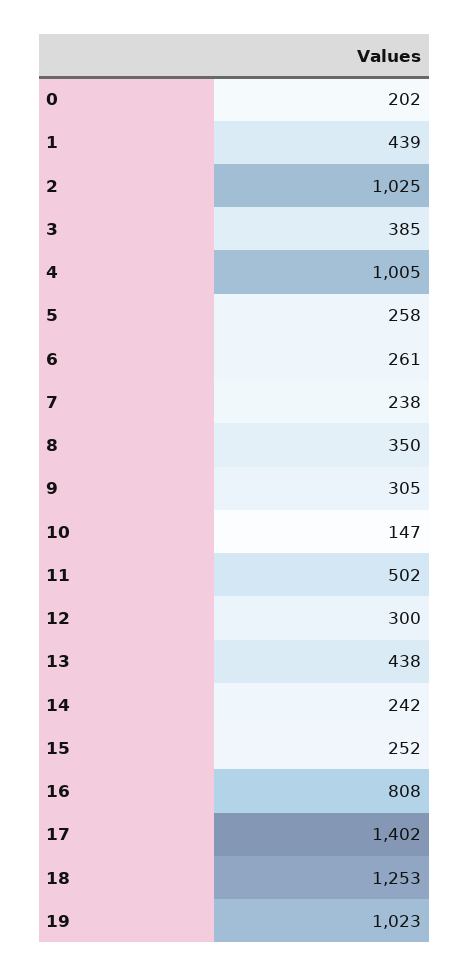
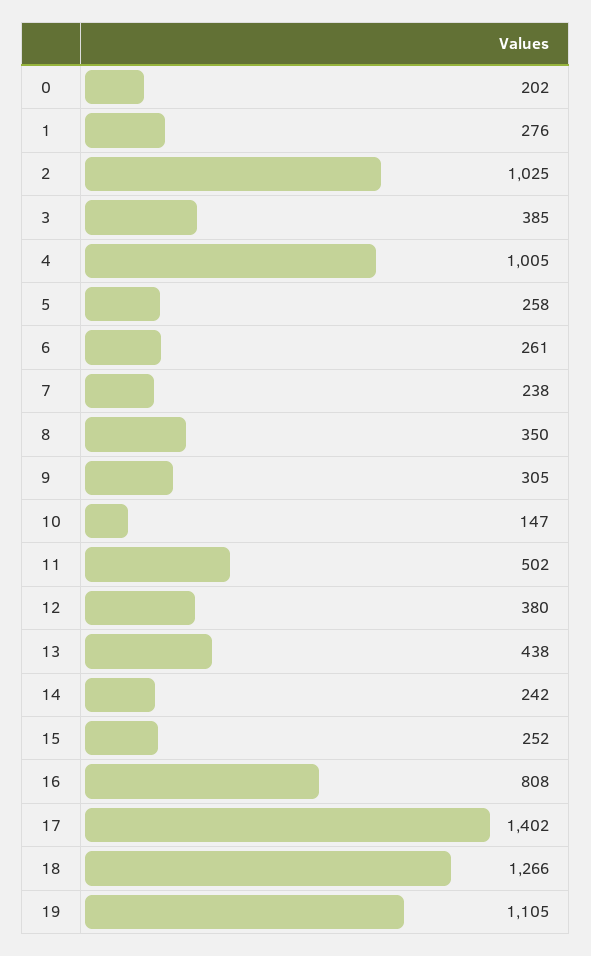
  {
    "0": 202,
-   "1": 439,
+   "1": 276,
    "2": 1025,
    "3": 385,
    "4": 1005,
    "5": 258,
    "6": 261,
    "7": 238,
    "8": 350,
    "9": 305,
    "10": 147,
    "11": 502,
-   "12": 300,
+   "12": 380,
    "13": 438,
    "14": 242,
    "15": 252,
    "16": 808,
    "17": 1402,
-   "18": 1253,
+   "18": 1266,
-   "19": 1023
+   "19": 1105
  }

